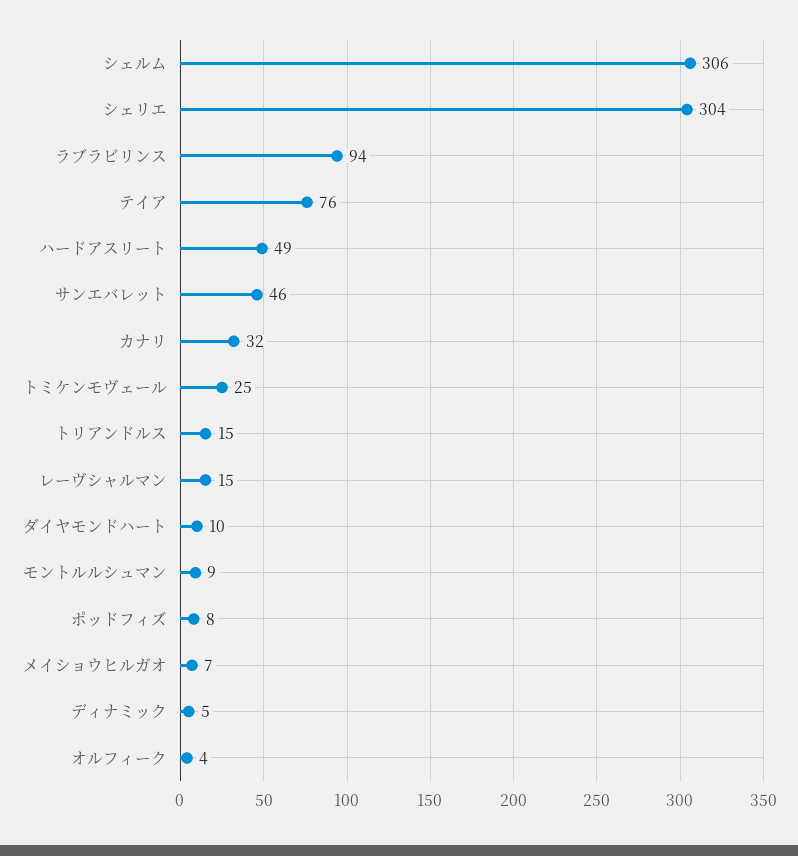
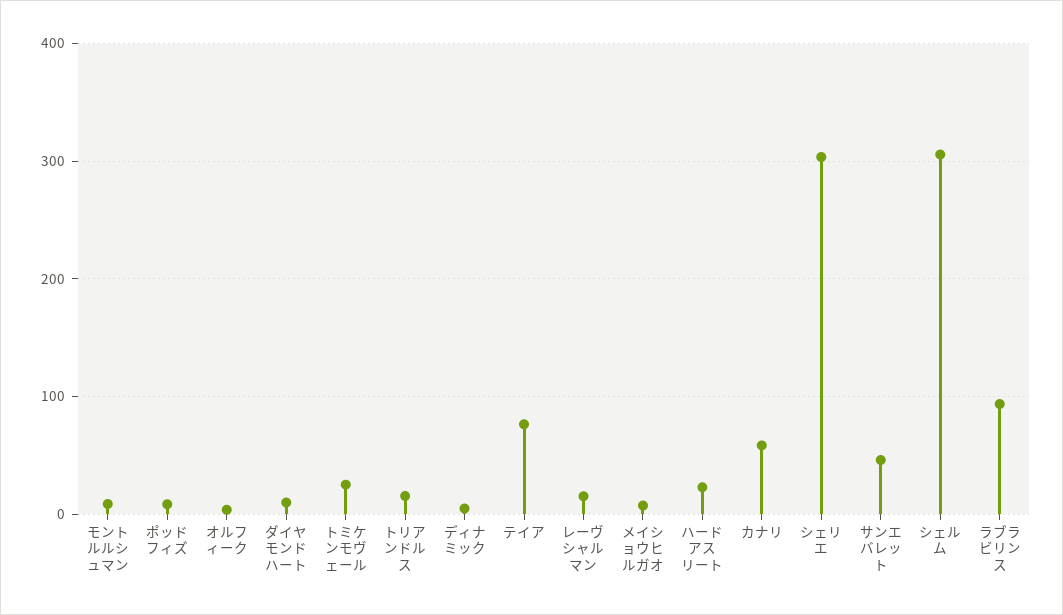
  {
    "シェルム": 306,
    "シェリエ": 304,
    "ラブラビリンス": 94,
    "テイア": 76,
-   "ハードアスリート": 49,
+   "ハードアスリート": 20,
    "サンエバレット": 46,
-   "カナリ": 32,
+   "カナリ": 60,
    "トミケンモヴェール": 25,
    "トリアンドルス": 15,
    "レーヴシャルマン": 15,
    "ダイヤモンドハート": 10,
    "モントルルシュマン": 9,
    "ポッドフィズ": 8,
    "メイショウヒルガオ": 7,
    "ディナミック": 5,
    "オルフィーク": 4
  }

